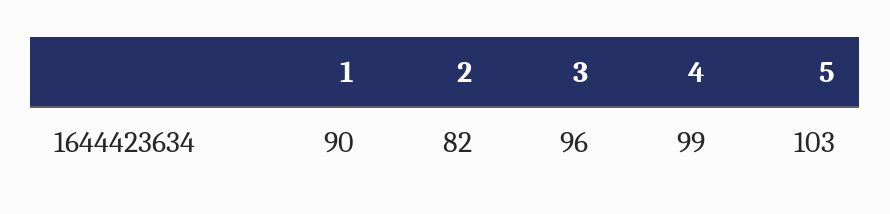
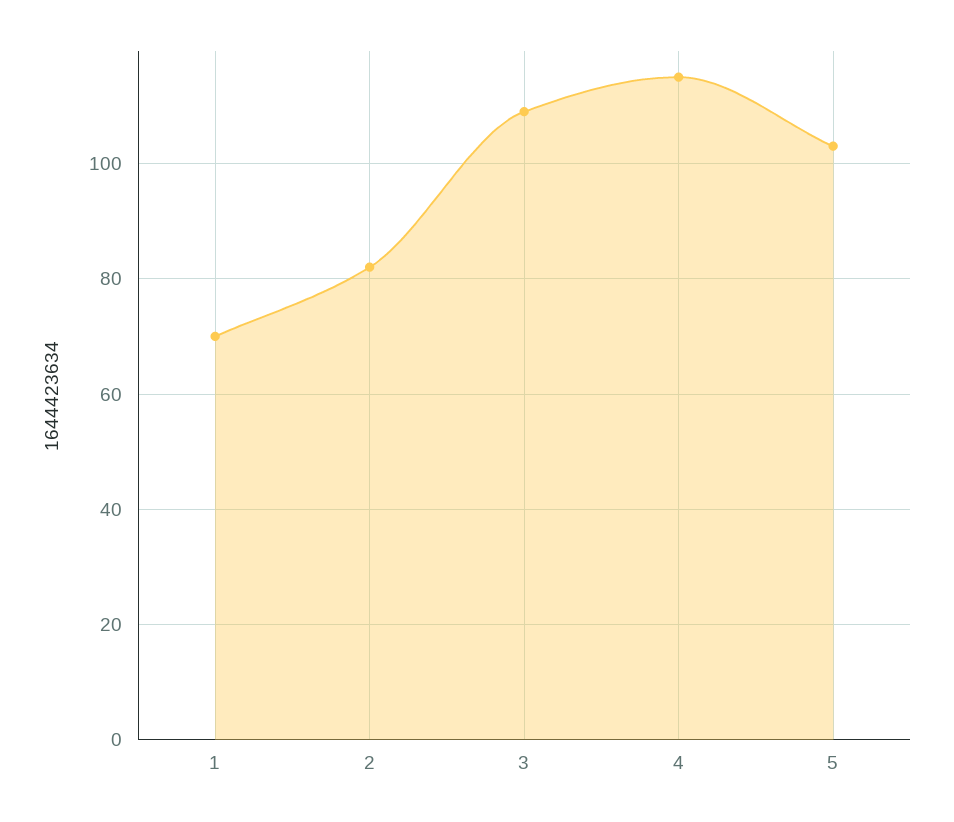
  {
-   "1": 90,
+   "1": 70,
    "2": 82,
-   "3": 96,
+   "3": 110,
-   "4": 99,
+   "4": 115,
    "5": 103
  }

